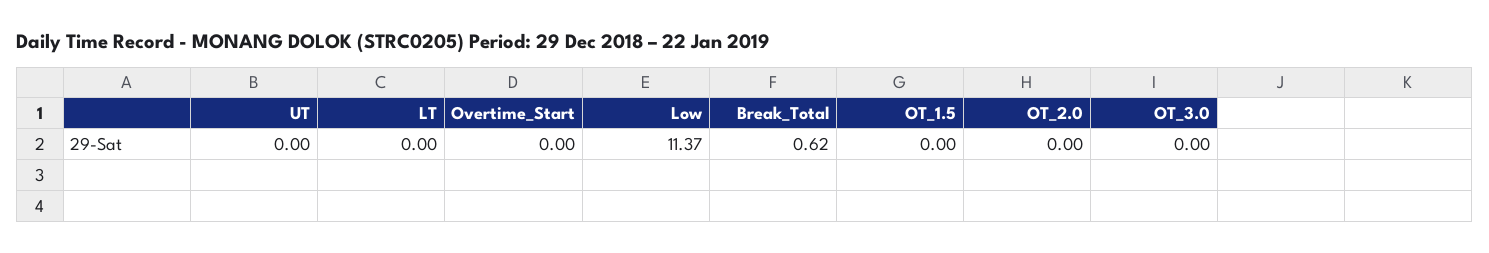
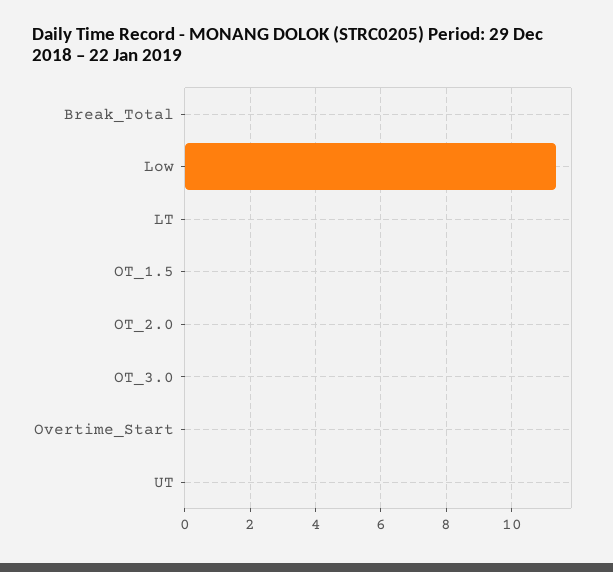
  {
    "UT": 0,
    "LT": 0,
    "Overtime_Start": 0,
    "Low": 11.37,
-   "Break_Total": 0.62,
+   "Break_Total": 0,
    "OT_1.5": 0,
    "OT_2.0": 0,
    "OT_3.0": 0
  }

